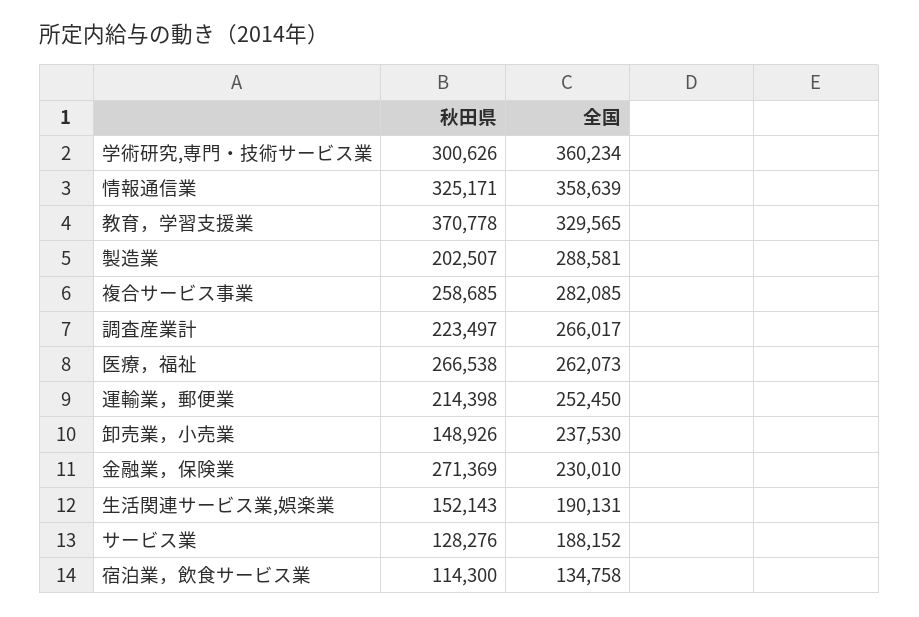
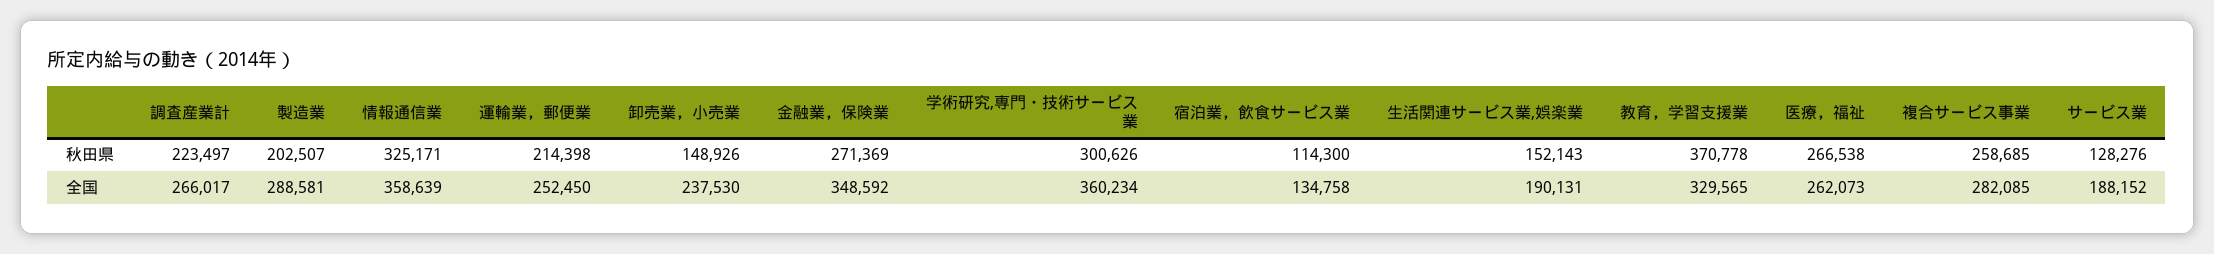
  {
    "秋田県": {
      "学術研究,専門・技術サービス業": 300626,
      "情報通信業": 325171,
      "教育，学習支援業": 370778,
      "製造業": 202507,
      "複合サービス事業": 258685,
      "調査産業計": 223497,
      "医療，福祉": 266538,
      "運輸業，郵便業": 214398,
      "卸売業，小売業": 148926,
      "金融業，保険業": 271369,
      "生活関連サービス業,娯楽業": 152143,
      "サービス業": 128276,
      "宿泊業，飲食サービス業": 114300
    },
    "全国": {
      "学術研究,専門・技術サービス業": 360234,
      "情報通信業": 358639,
      "教育，学習支援業": 329565,
      "製造業": 288581,
      "複合サービス事業": 282085,
      "調査産業計": 266017,
      "医療，福祉": 262073,
      "運輸業，郵便業": 252450,
      "卸売業，小売業": 237530,
-     "金融業，保険業": 230010,
+     "金融業，保険業": 348592,
      "生活関連サービス業,娯楽業": 190131,
      "サービス業": 188152,
      "宿泊業，飲食サービス業": 134758
    }
  }

